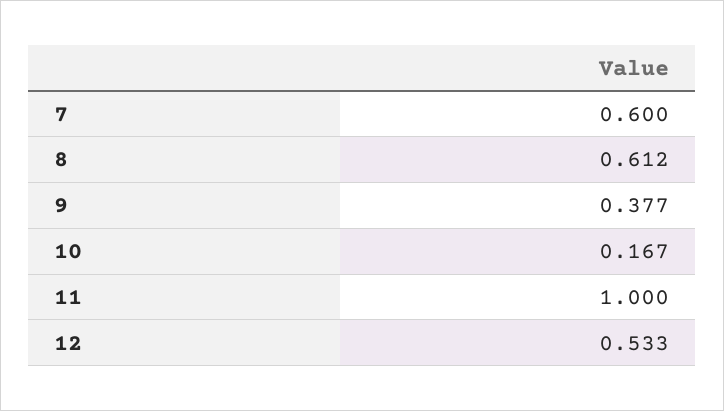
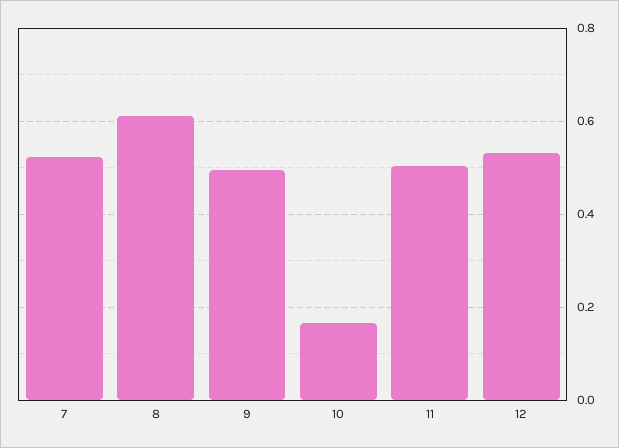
  {
-   "7": 0.6,
+   "7": 0.52,
    "8": 0.612,
-   "9": 0.377,
+   "9": 0.5,
    "10": 0.167,
-   "11": 1,
+   "11": 0.5,
    "12": 0.533
  }

